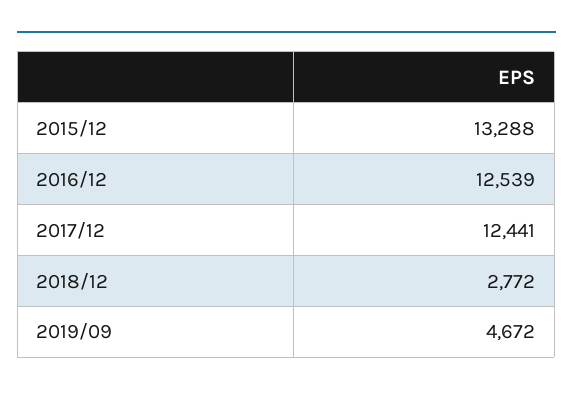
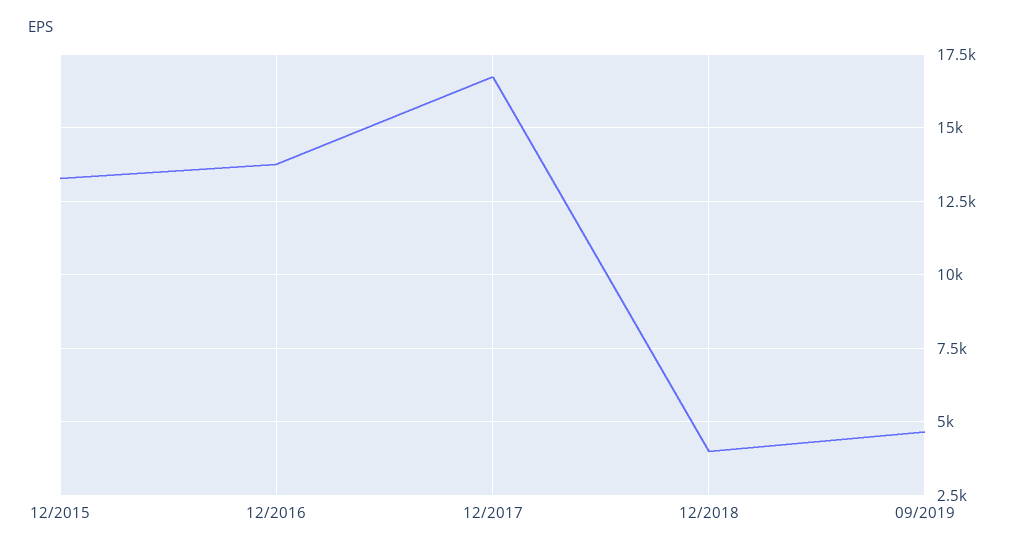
  {
    "2015/12": 13288,
-   "2016/12": 12539,
+   "2016/12": 13750,
-   "2017/12": 12441,
+   "2017/12": 16750,
-   "2018/12": 2772,
+   "2018/12": 4000,
    "2019/09": 4672
  }

